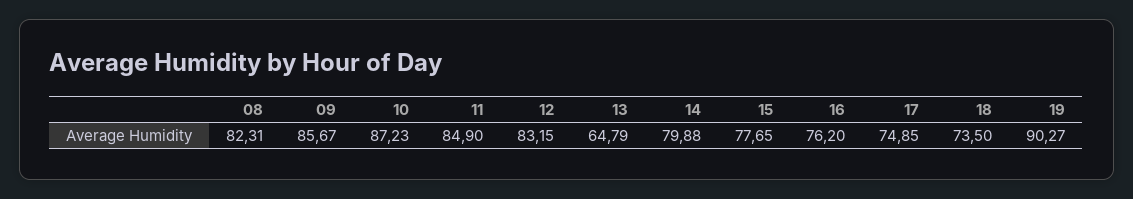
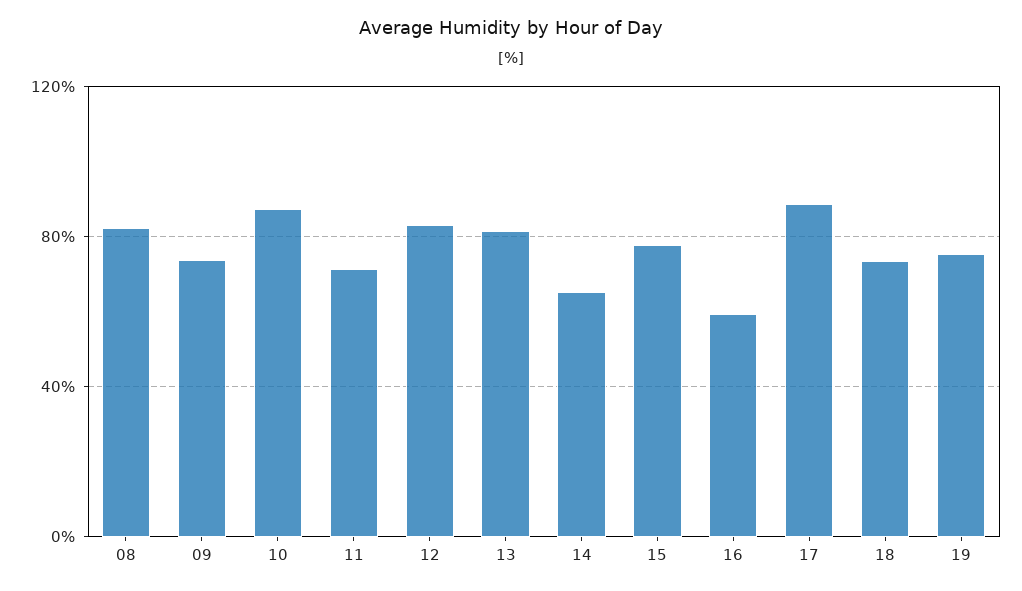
  {
    "08": 82.31,
-   "09": 85.67,
+   "09": 75,
    "10": 87.23,
-   "11": 84.9,
+   "11": 70,
    "12": 83.15,
-   "13": 64.79,
+   "13": 80,
-   "14": 79.88,
+   "14": 65,
    "15": 77.65,
-   "16": 76.2,
+   "16": 60,
-   "17": 74.85,
+   "17": 90,
    "18": 73.5,
-   "19": 90.27
+   "19": 75
  }

